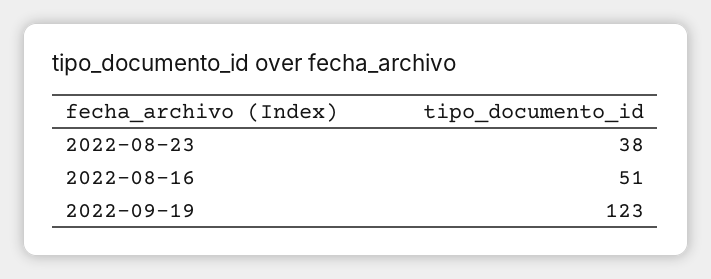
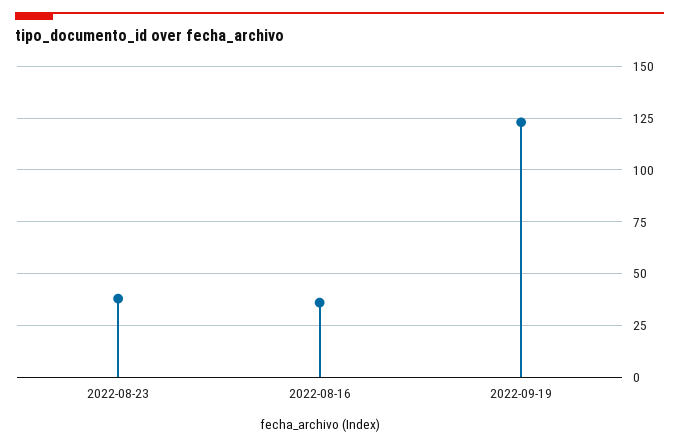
  {
    "2022-08-23": 38,
-   "2022-08-16": 51,
+   "2022-08-16": 35,
    "2022-09-19": 123
  }

